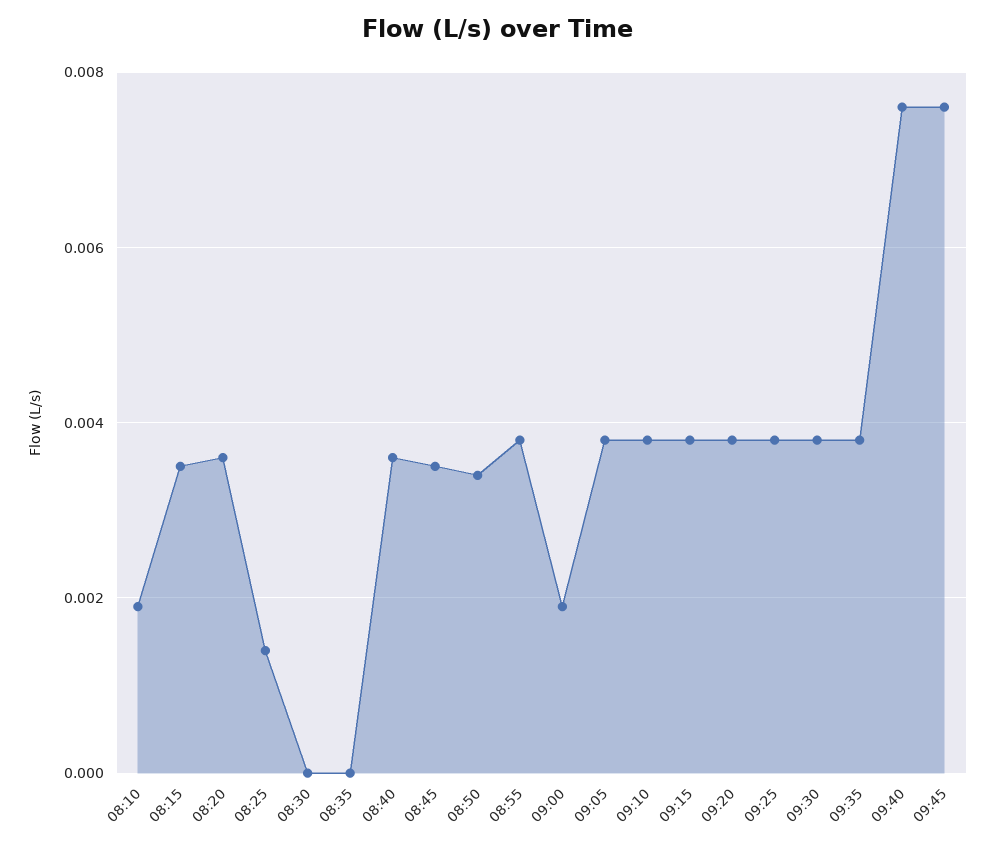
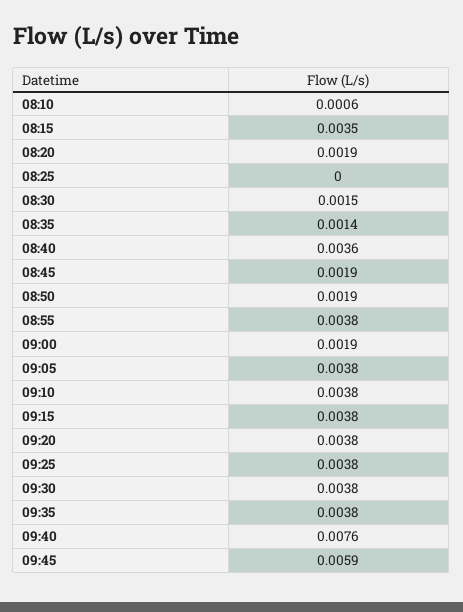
  {
-   "08:10": 0.002,
+   "08:10": 0.0006,
    "08:15": 0.0035,
-   "08:20": 0.0035,
+   "08:20": 0.0019,
-   "08:25": 0.0015,
+   "08:25": 0,
-   "08:30": 0,
+   "08:30": 0.0015,
-   "08:35": 0,
+   "08:35": 0.0014,
    "08:40": 0.0036,
-   "08:45": 0.0035,
+   "08:45": 0.0019,
-   "08:50": 0.0035,
+   "08:50": 0.0019,
    "08:55": 0.0038,
    "09:00": 0.0019,
    "09:05": 0.0038,
    "09:10": 0.0038,
    "09:15": 0.0038,
    "09:20": 0.0038,
    "09:25": 0.0038,
    "09:30": 0.0038,
    "09:35": 0.0038,
    "09:40": 0.0076,
-   "09:45": 0.0075
+   "09:45": 0.0059
  }

